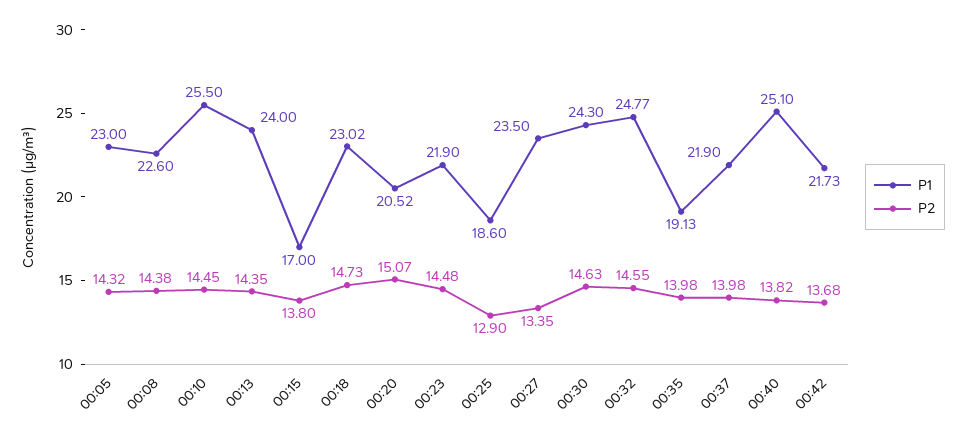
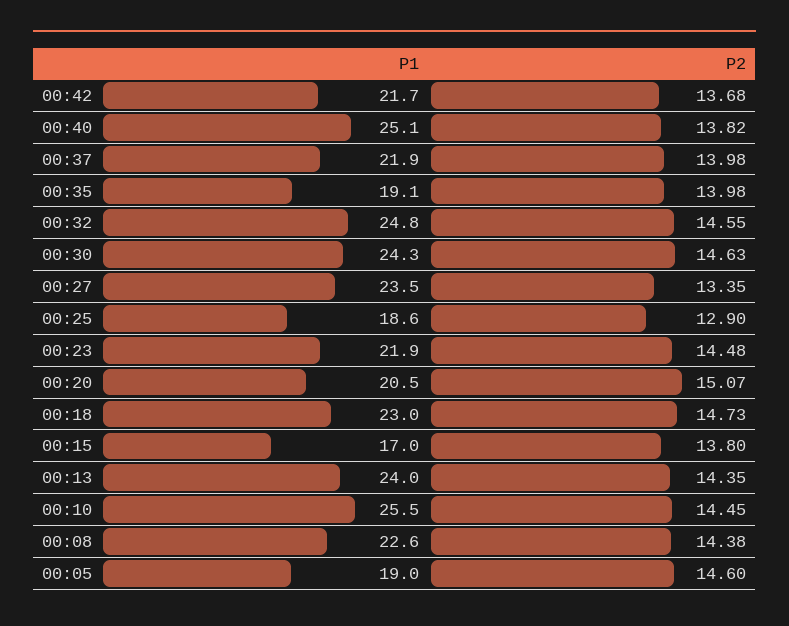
  {
    "P1": {
-     "00:05": 23,
+     "00:05": 19,
      "00:08": 22.6,
      "00:10": 25.5,
      "00:13": 24,
      "00:15": 17,
      "00:18": 23.02,
      "00:20": 20.52,
      "00:23": 21.9,
      "00:25": 18.6,
      "00:27": 23.5,
      "00:30": 24.3,
      "00:32": 24.77,
      "00:35": 19.13,
      "00:37": 21.9,
      "00:40": 25.1,
      "00:42": 21.73
    },
    "P2": {
-     "00:05": 14.32,
+     "00:05": 14.6,
      "00:08": 14.38,
      "00:10": 14.45,
      "00:13": 14.35,
      "00:15": 13.8,
      "00:18": 14.73,
      "00:20": 15.07,
      "00:23": 14.48,
      "00:25": 12.9,
      "00:27": 13.35,
      "00:30": 14.63,
      "00:32": 14.55,
      "00:35": 13.98,
      "00:37": 13.98,
      "00:40": 13.82,
      "00:42": 13.68
    }
  }

